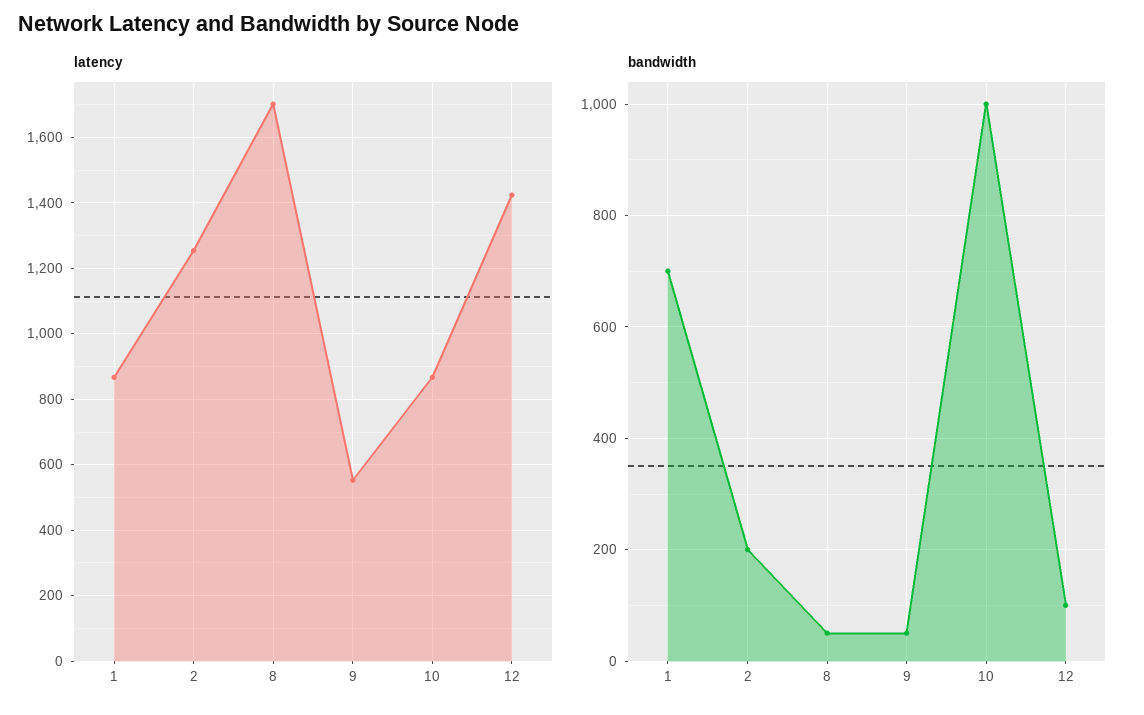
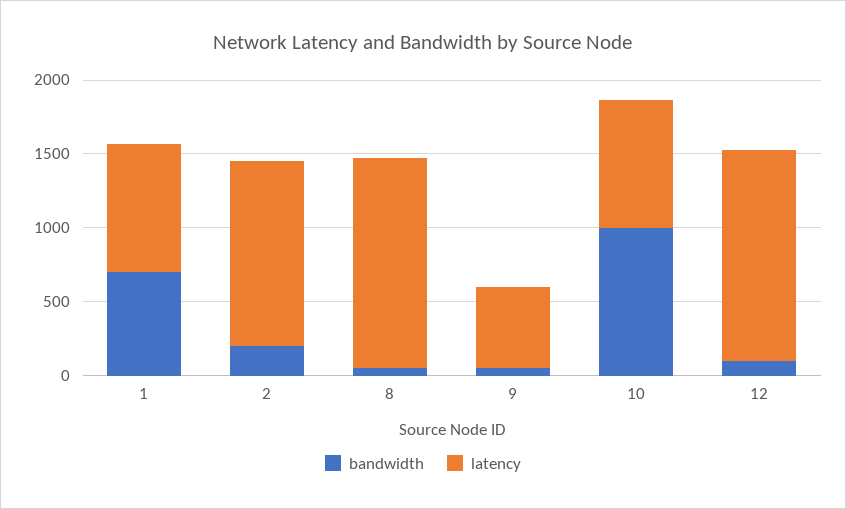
  {
    "latency": {
      "1": 860,
      "2": 1260,
-     "8": 1700,
+     "8": 1400,
      "9": 560,
      "10": 860,
      "12": 1420
    },
    "bandwidth": {
      "1": 700,
      "2": 200,
      "8": 60,
      "9": 60,
      "10": 1000,
      "12": 100
    }
  }

